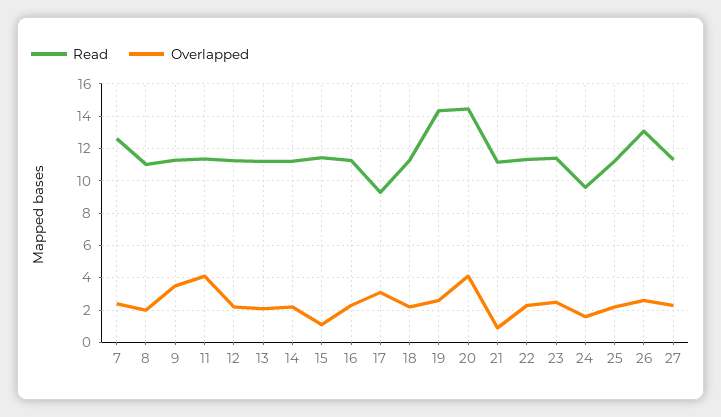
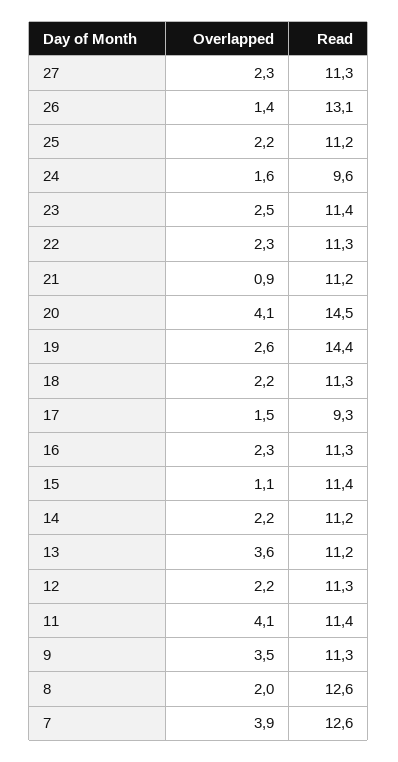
  {
    "Read": {
      "7": 12.6,
-     "8": 11,
+     "8": 12.6,
      "9": 11.3,
      "11": 11.4,
      "12": 11.3,
      "13": 11.2,
      "14": 11.2,
      "15": 11.4,
      "16": 11.3,
      "17": 9.3,
      "18": 11.3,
      "19": 14.4,
      "20": 14.5,
      "21": 11.2,
      "22": 11.3,
      "23": 11.4,
      "24": 9.6,
      "25": 11.2,
      "26": 13.1,
      "27": 11.3
    },
    "Overlapped": {
-     "7": 2.5,
+     "7": 3.9,
      "8": 2,
      "9": 3.5,
      "11": 4.1,
      "12": 2.2,
-     "13": 2,
+     "13": 3.6,
      "14": 2.2,
      "15": 1.1,
      "16": 2.3,
-     "17": 3,
+     "17": 1.5,
      "18": 2.2,
      "19": 2.6,
      "20": 4.1,
      "21": 0.9,
      "22": 2.3,
      "23": 2.5,
      "24": 1.6,
      "25": 2.2,
-     "26": 2.5,
+     "26": 1.4,
      "27": 2.3
    }
  }

